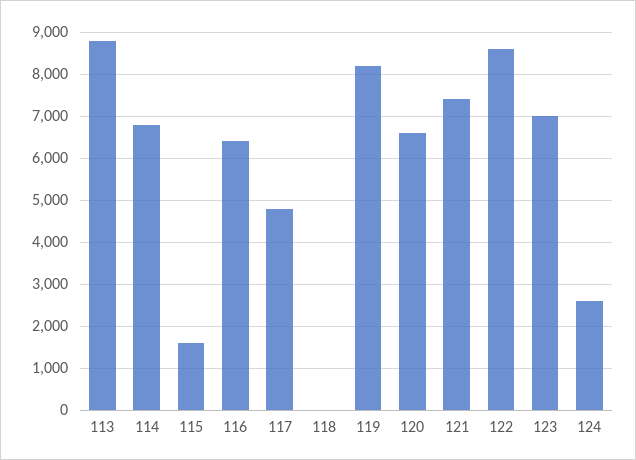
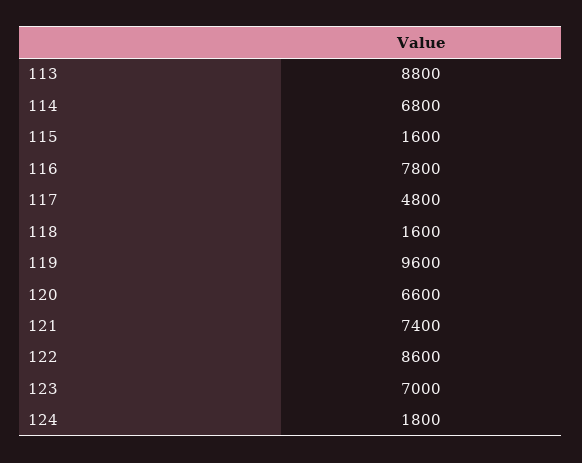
  {
    "113": 8800,
    "114": 6800,
    "115": 1600,
-   "116": 6400,
+   "116": 7800,
    "117": 4800,
-   "118": 0,
+   "118": 1600,
-   "119": 8200,
+   "119": 9600,
    "120": 6600,
    "121": 7400,
    "122": 8600,
    "123": 7000,
-   "124": 2600
+   "124": 1800
  }

